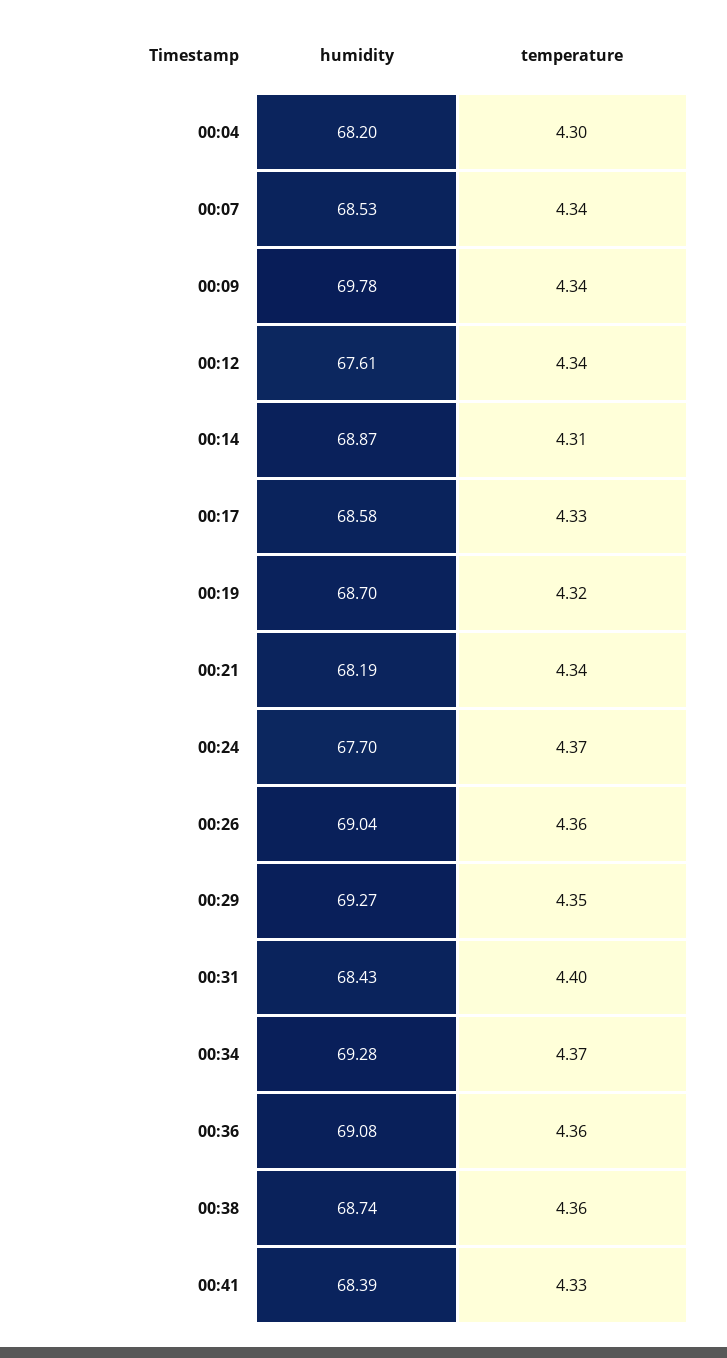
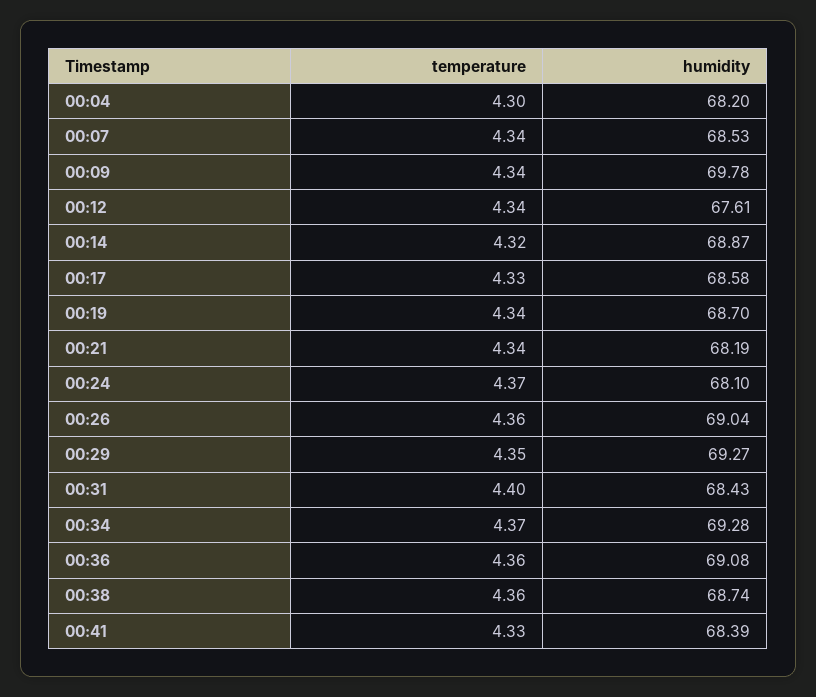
  {
    "humidity": {
      "00:04": 68.2,
      "00:07": 68.53,
      "00:09": 69.78,
      "00:12": 67.61,
      "00:14": 68.87,
      "00:17": 68.58,
      "00:19": 68.7,
      "00:21": 68.19,
-     "00:24": 67.7,
+     "00:24": 68.1,
      "00:26": 69.04,
      "00:29": 69.27,
      "00:31": 68.43,
      "00:34": 69.28,
      "00:36": 69.08,
      "00:38": 68.74,
      "00:41": 68.39
    },
    "temperature": {
      "00:04": 4.3,
      "00:07": 4.34,
      "00:09": 4.34,
      "00:12": 4.34,
-     "00:14": 4.31,
+     "00:14": 4.32,
      "00:17": 4.33,
-     "00:19": 4.32,
+     "00:19": 4.34,
      "00:21": 4.34,
      "00:24": 4.37,
      "00:26": 4.36,
      "00:29": 4.35,
      "00:31": 4.4,
      "00:34": 4.37,
      "00:36": 4.36,
      "00:38": 4.36,
      "00:41": 4.33
    }
  }

